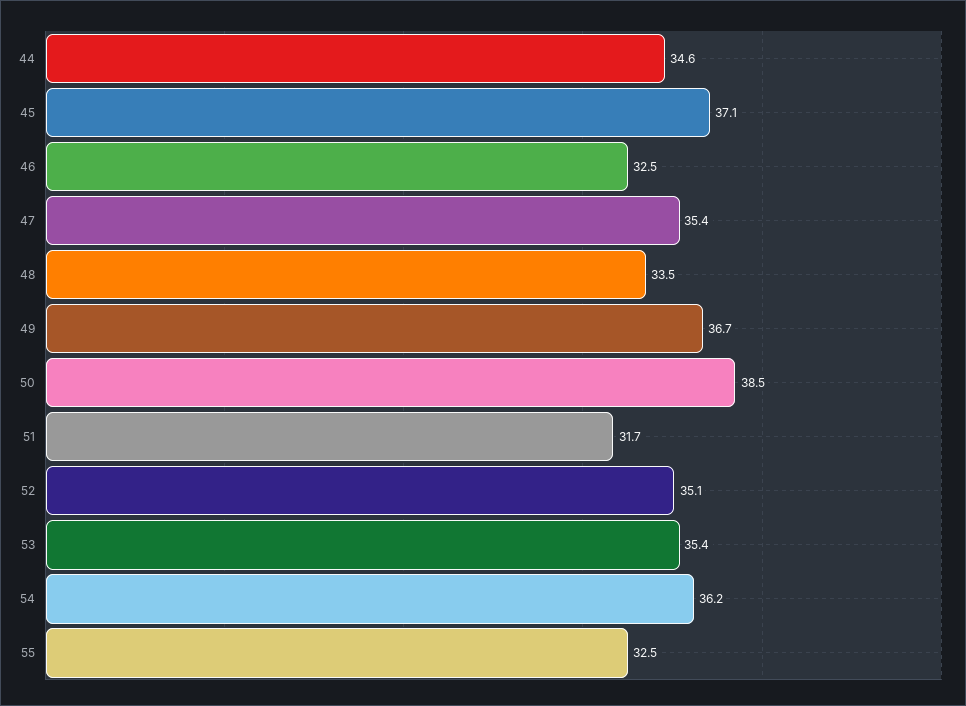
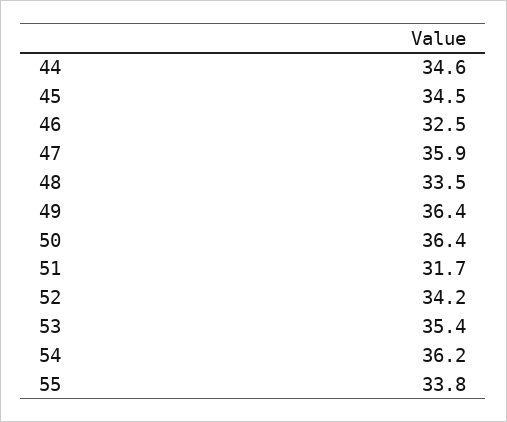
  {
    "44": 34.6,
-   "45": 37.1,
+   "45": 34.5,
    "46": 32.5,
-   "47": 35.4,
+   "47": 35.9,
    "48": 33.5,
-   "49": 36.7,
+   "49": 36.4,
-   "50": 38.5,
+   "50": 36.4,
    "51": 31.7,
-   "52": 35.1,
+   "52": 34.2,
    "53": 35.4,
    "54": 36.2,
-   "55": 32.5
+   "55": 33.8
  }

